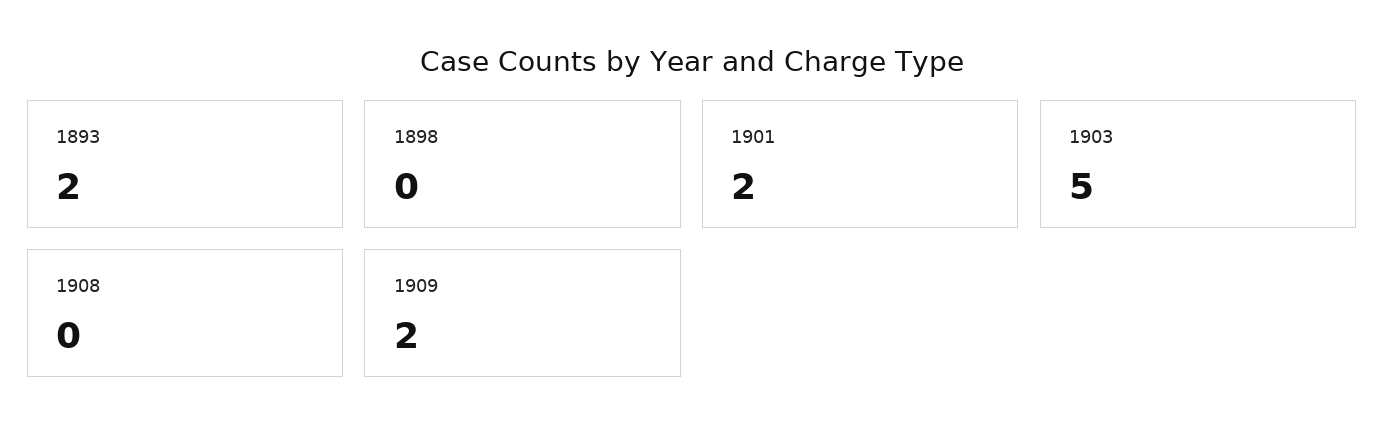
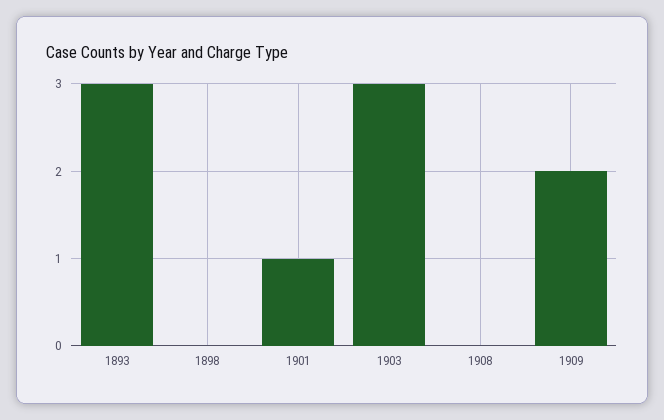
  {
-   "1893": 2,
+   "1893": 3,
    "1898": 0,
-   "1901": 2,
+   "1901": 1,
-   "1903": 5,
+   "1903": 3,
    "1908": 0,
    "1909": 2
  }

